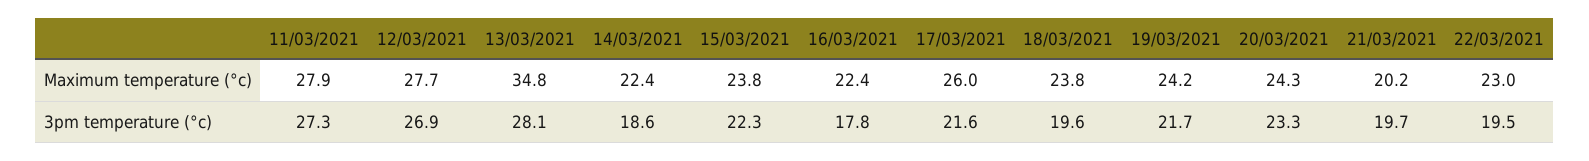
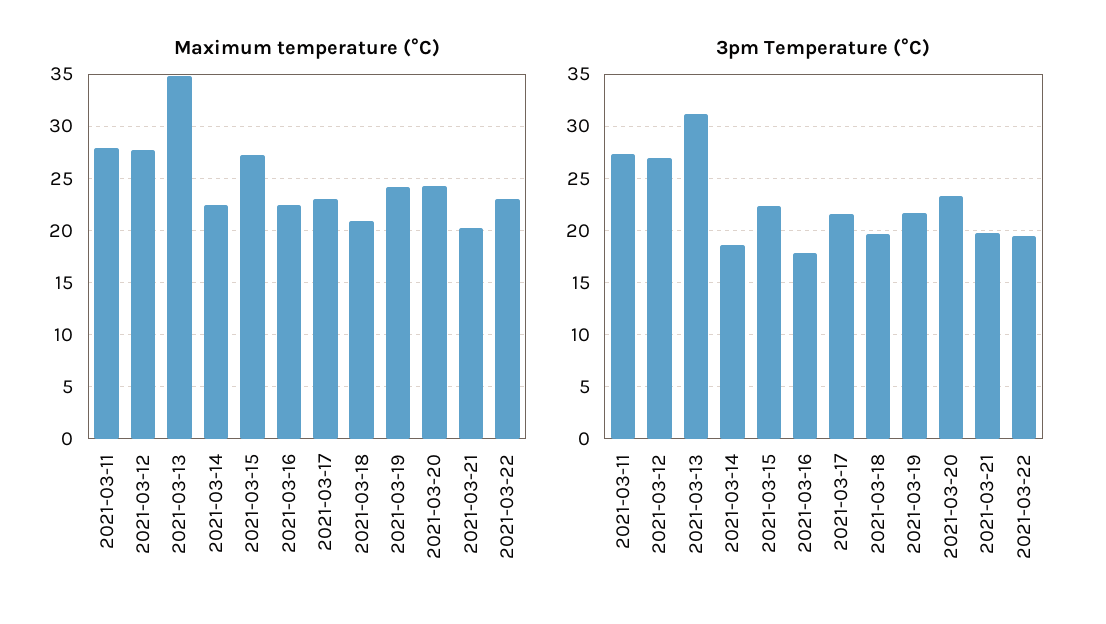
  {
    "Maximum temperature (°c)": {
      "11/03/2021": 27.9,
      "12/03/2021": 27.7,
      "13/03/2021": 34.8,
      "14/03/2021": 22.4,
-     "15/03/2021": 23.8,
+     "15/03/2021": 27,
      "16/03/2021": 22.4,
-     "17/03/2021": 26,
+     "17/03/2021": 23,
-     "18/03/2021": 23.8,
+     "18/03/2021": 21,
      "19/03/2021": 24.2,
      "20/03/2021": 24.3,
      "21/03/2021": 20.2,
      "22/03/2021": 23
    },
    "3pm temperature (°c)": {
      "11/03/2021": 27.3,
      "12/03/2021": 26.9,
-     "13/03/2021": 28.1,
+     "13/03/2021": 31,
      "14/03/2021": 18.6,
      "15/03/2021": 22.3,
      "16/03/2021": 17.8,
      "17/03/2021": 21.6,
      "18/03/2021": 19.6,
      "19/03/2021": 21.7,
      "20/03/2021": 23.3,
      "21/03/2021": 19.7,
      "22/03/2021": 19.5
    }
  }

